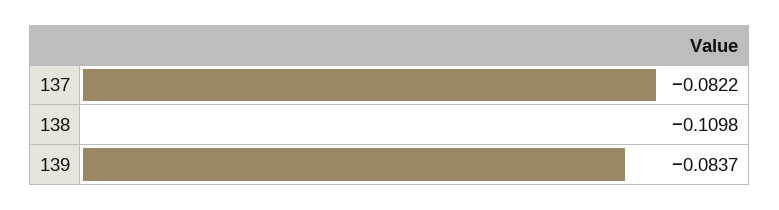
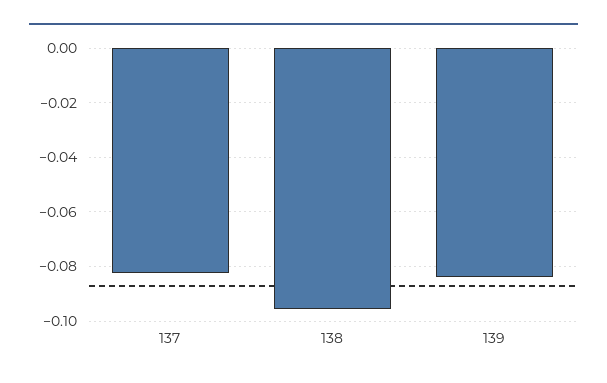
  {
    "137": -0.0822,
-   "138": -0.1098,
+   "138": -0.095,
    "139": -0.0837
  }

